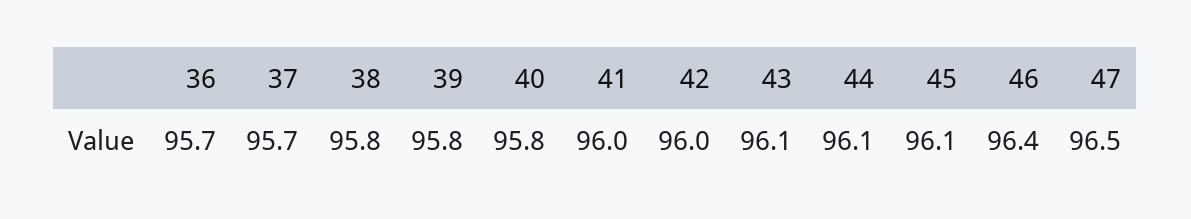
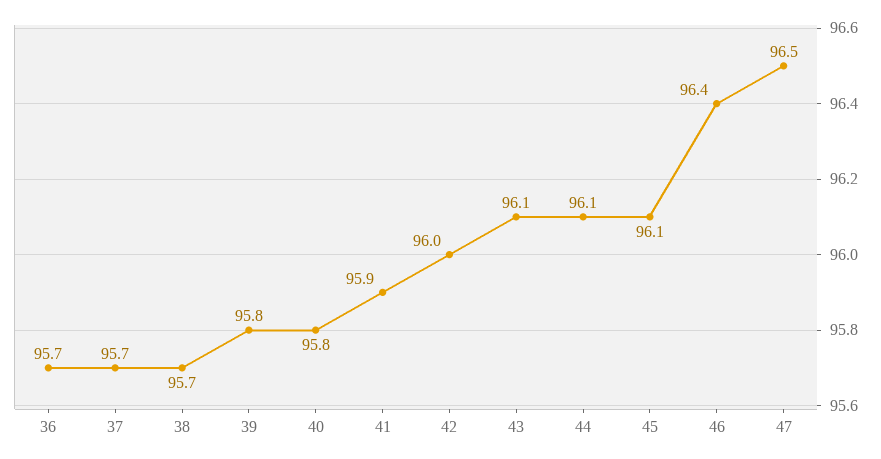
  {
    "36": 95.7,
    "37": 95.7,
-   "38": 95.8,
+   "38": 95.7,
    "39": 95.8,
    "40": 95.8,
-   "41": 96,
+   "41": 95.9,
    "42": 96,
    "43": 96.1,
    "44": 96.1,
    "45": 96.1,
    "46": 96.4,
    "47": 96.5
  }

